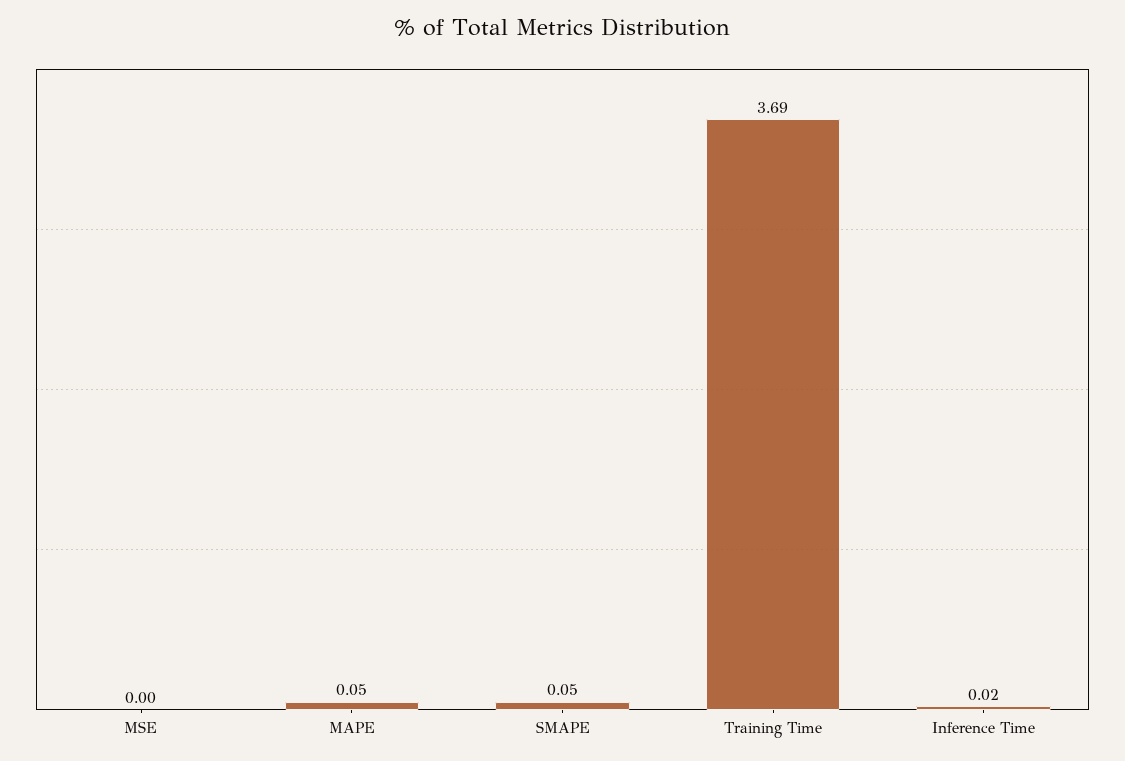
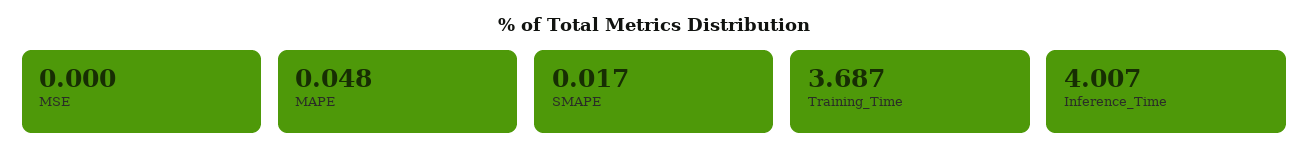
  {
    "MSE": 0,
    "MAPE": 0.048,
-   "SMAPE": 0.05,
+   "SMAPE": 0.017,
    "Training Time": 3.687,
-   "Inference Time": 0.02
+   "Inference Time": 4.007
  }

